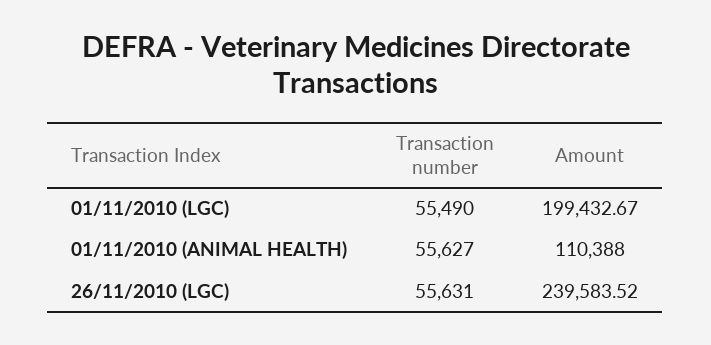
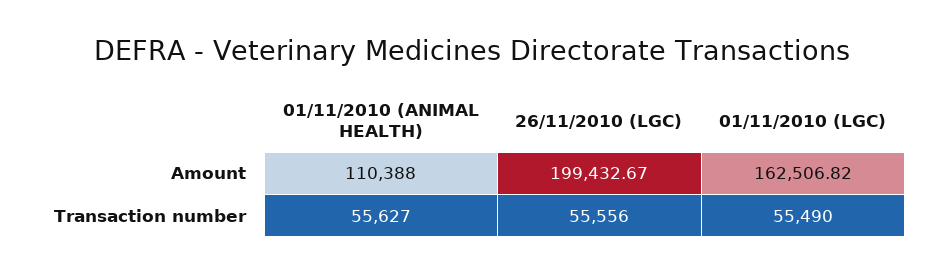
  {
    "Transaction number": {
      "01/11/2010 (LGC)": 55490,
      "01/11/2010 (ANIMAL HEALTH)": 55627,
-     "26/11/2010 (LGC)": 55631
+     "26/11/2010 (LGC)": 55556
    },
    "Amount": {
-     "01/11/2010 (LGC)": 199432.67,
+     "01/11/2010 (LGC)": 162506.82,
      "01/11/2010 (ANIMAL HEALTH)": 110388,
-     "26/11/2010 (LGC)": 239583.52
+     "26/11/2010 (LGC)": 199432.67
    }
  }

